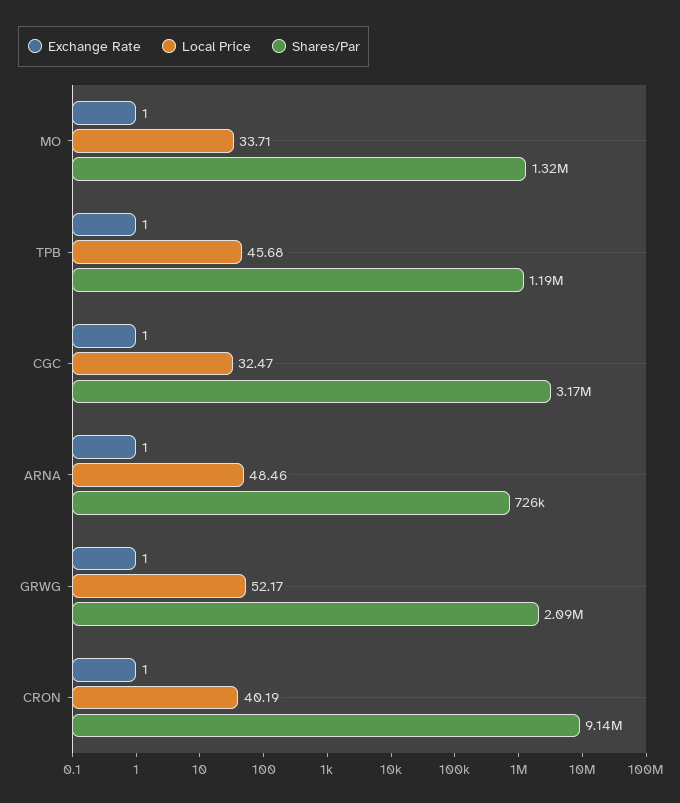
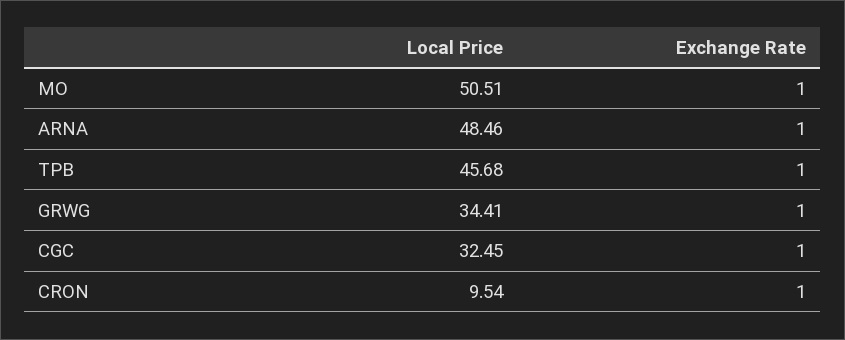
  {
    "Exchange Rate": {
      "MO": 1,
      "TPB": 1,
      "CGC": 1,
      "ARNA": 1,
      "GRWG": 1,
      "CRON": 1
    },
    "Local Price": {
-     "MO": 33.71,
+     "MO": 50.51,
      "TPB": 45.68,
-     "CGC": 32.47,
+     "CGC": 32.45,
      "ARNA": 48.46,
-     "GRWG": 52.17,
+     "GRWG": 34.41,
-     "CRON": 40.19
+     "CRON": 9.54
-   },
+   }
-   "Shares/Par": {
-     "MO": 1320000,
-     "TPB": 1190000,
-     "CGC": 3170000,
-     "ARNA": 726000,
-     "GRWG": 2090000,
-     "CRON": 9140000
-   }
  }

